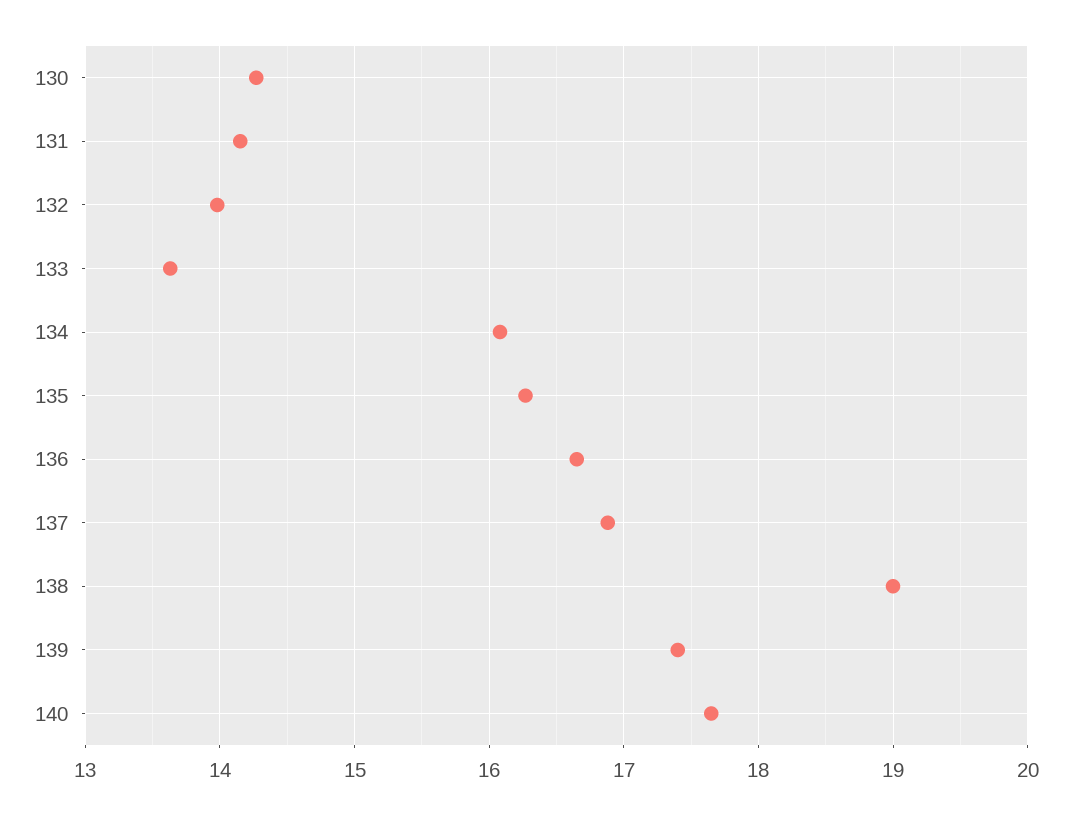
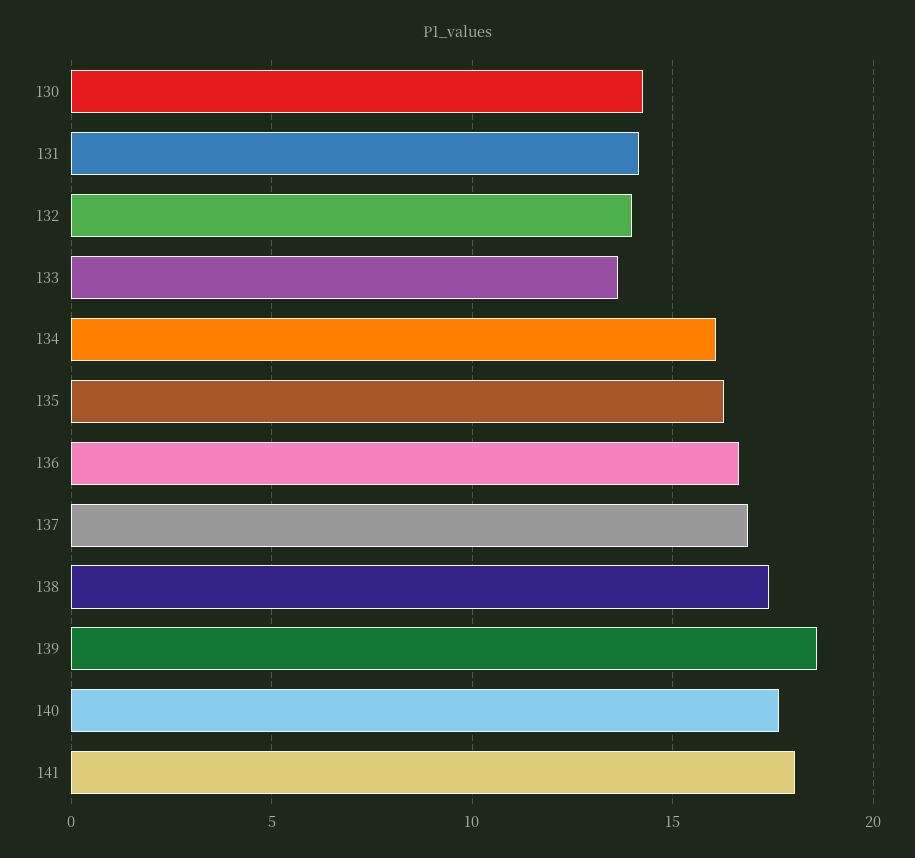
  {
    "130": 14.3,
    "131": 14.2,
    "132": 14,
    "133": 13.6,
    "134": 16.1,
    "135": 16.3,
    "136": 16.7,
    "137": 16.9,
-   "138": 19,
+   "138": 17.5,
-   "139": 17.4,
+   "139": 18.5,
-   "140": 17.7
+   "140": 17.7,
+   "141": 18
  }

